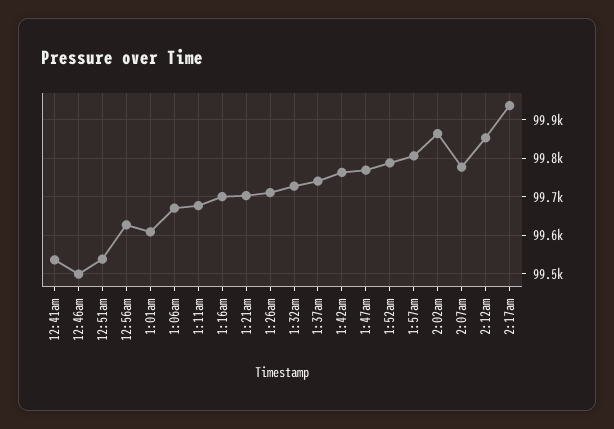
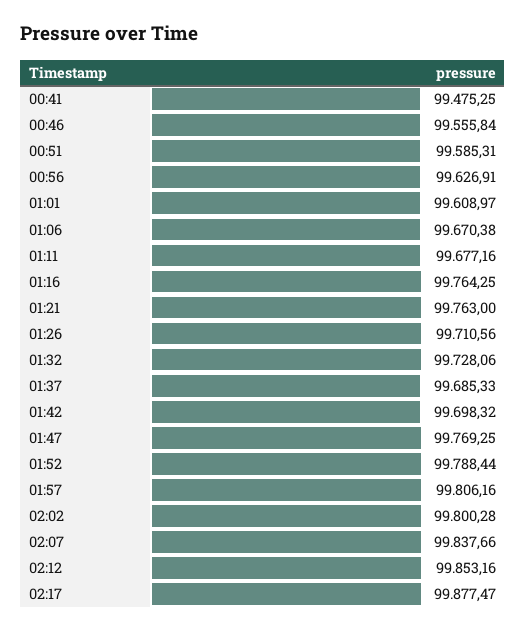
  {
-   "12:41am": 99540,
+   "12:41am": 99475.25,
-   "12:46am": 99500,
+   "12:46am": 99555.84,
-   "12:51am": 99540,
+   "12:51am": 99585.31,
    "12:56am": 99626.91,
    "1:01am": 99608.97,
    "1:06am": 99670.38,
    "1:11am": 99677.16,
-   "1:16am": 99700,
+   "1:16am": 99764.25,
-   "1:21am": 99700,
+   "1:21am": 99763,
    "1:26am": 99710.56,
    "1:32am": 99728.06,
-   "1:37am": 99740,
+   "1:37am": 99685.33,
-   "1:42am": 99760,
+   "1:42am": 99698.32,
    "1:47am": 99769.25,
    "1:52am": 99788.44,
    "1:57am": 99806.16,
-   "2:02am": 99860,
+   "2:02am": 99800.28,
-   "2:07am": 99780,
+   "2:07am": 99837.66,
    "2:12am": 99853.16,
-   "2:17am": 99940
+   "2:17am": 99877.47
  }

